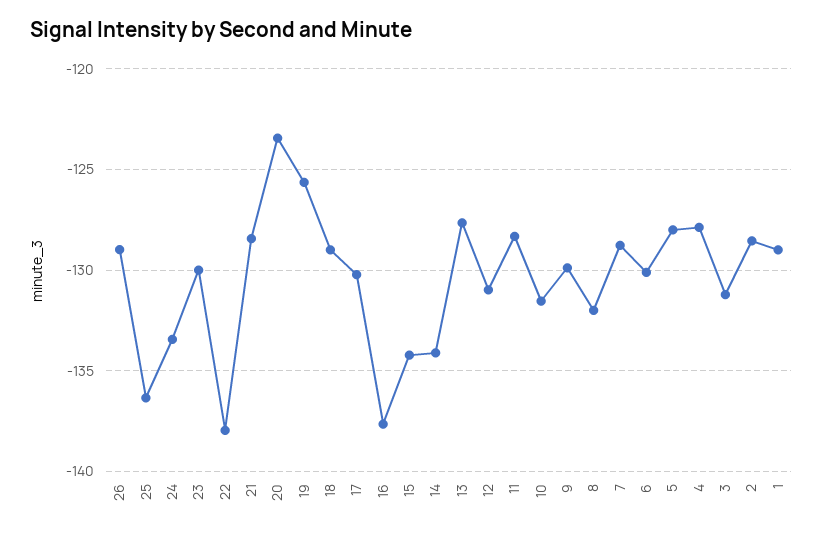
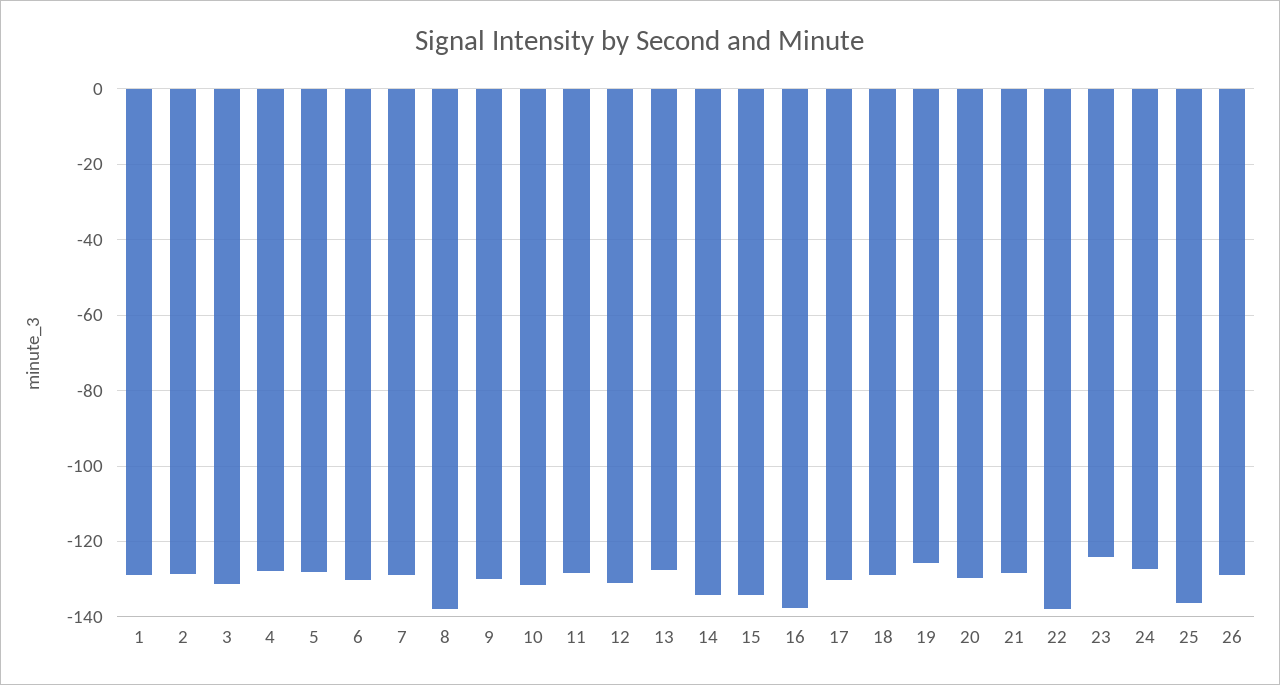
  {
    "26": -129,
    "25": -136.5,
-   "24": -133.5,
+   "24": -128,
-   "23": -130,
+   "23": -124,
    "22": -138,
    "21": -128.5,
-   "20": -123.5,
+   "20": -130,
    "19": -125.5,
    "18": -129,
    "17": -130,
    "16": -137.5,
    "15": -134,
    "14": -134,
    "13": -127.5,
    "12": -131,
    "11": -128.5,
    "10": -131.5,
    "9": -130,
-   "8": -132,
+   "8": -138,
    "7": -129,
    "6": -130,
    "5": -128,
    "4": -128,
    "3": -131,
    "2": -128.5,
    "1": -129
  }

